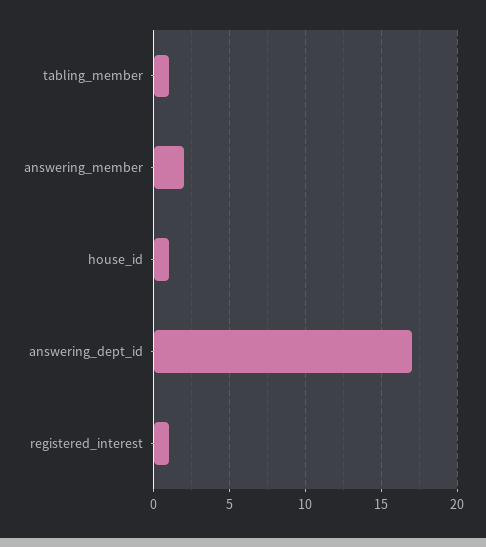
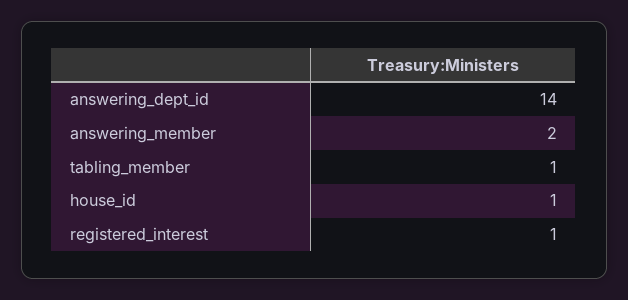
  {
    "tabling_member": 1,
    "answering_member": 2,
    "house_id": 1,
-   "answering_dept_id": 17,
+   "answering_dept_id": 14,
    "registered_interest": 1
  }

